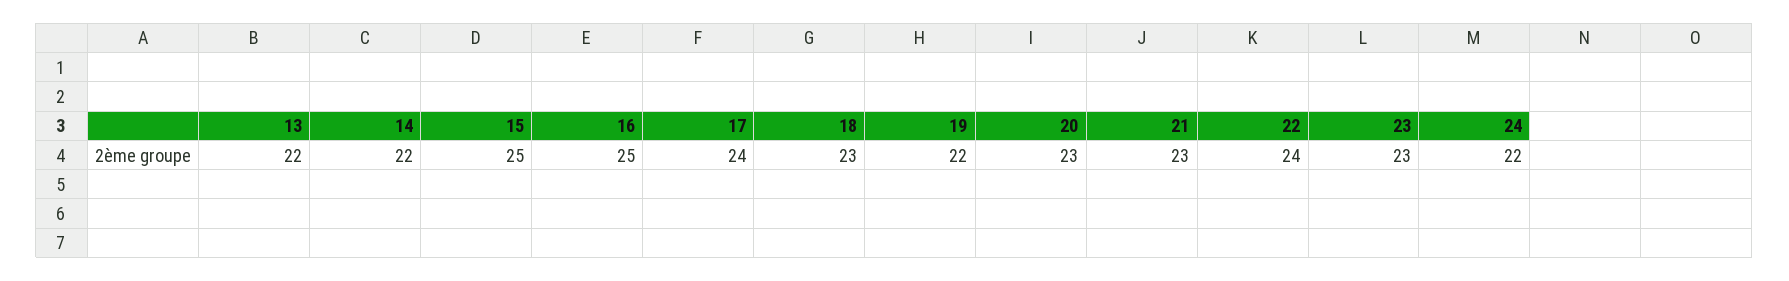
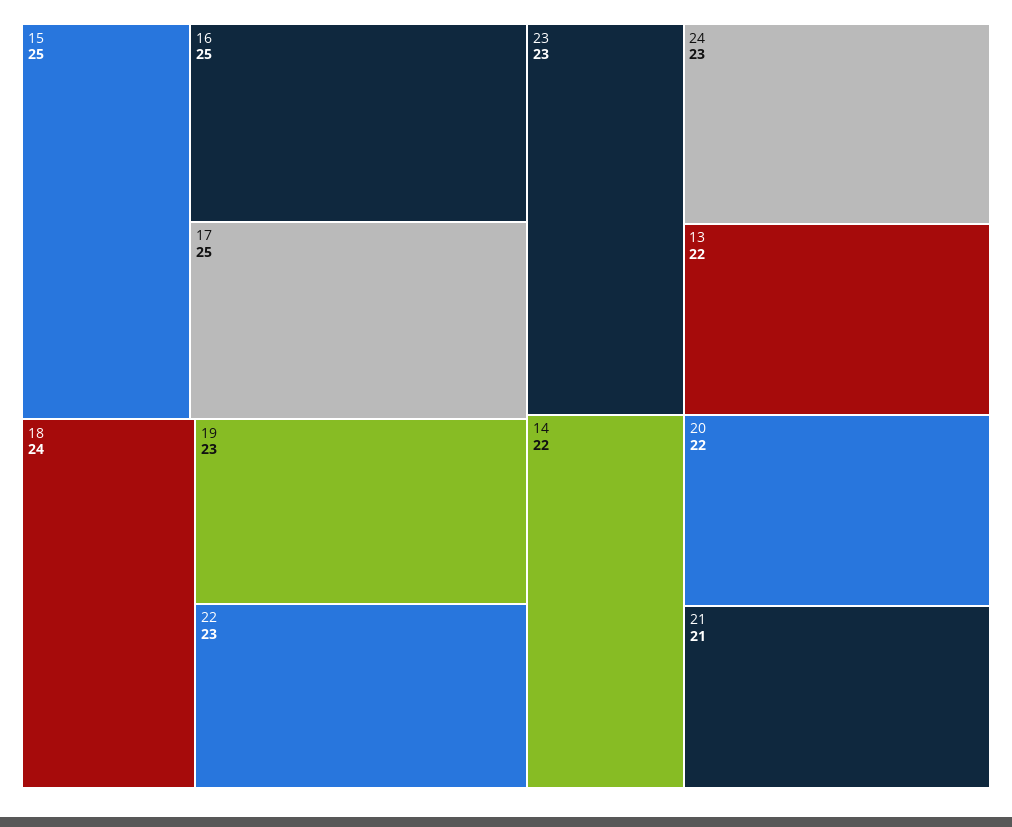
  {
    "13": 22,
    "14": 22,
    "15": 25,
    "16": 25,
-   "17": 24,
+   "17": 25,
-   "18": 23,
+   "18": 24,
-   "19": 22,
+   "19": 23,
-   "20": 23,
+   "20": 22,
-   "21": 23,
+   "21": 21,
-   "22": 24,
+   "22": 23,
    "23": 23,
-   "24": 22
+   "24": 23
  }

